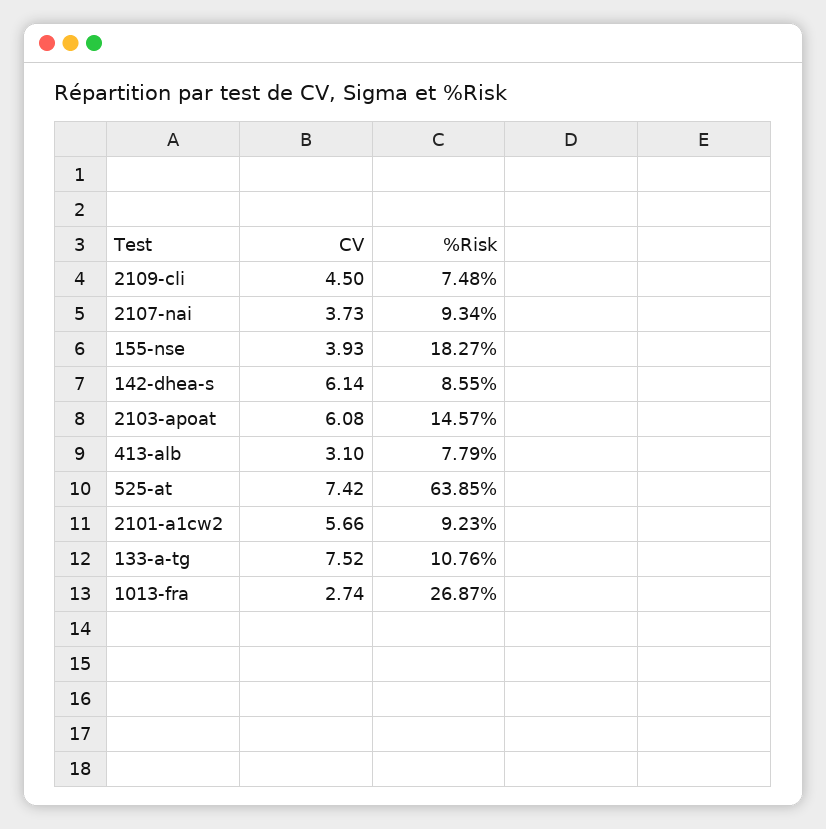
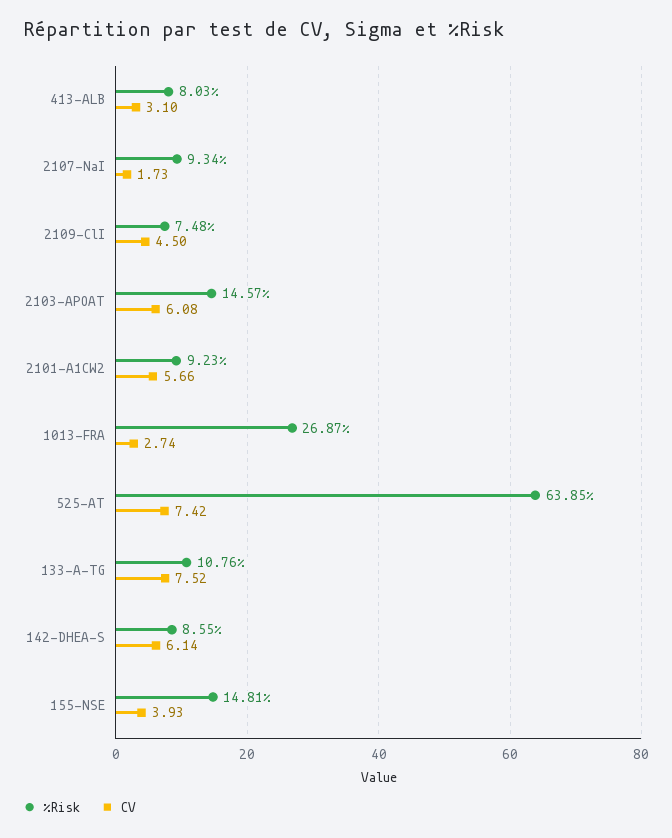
  {
    "CV": {
      "2109-cli": 4.5,
-     "2107-nai": 3.73,
+     "2107-nai": 1.73,
      "155-nse": 3.93,
      "142-dhea-s": 6.14,
      "2103-apoat": 6.08,
      "413-alb": 3.1,
      "525-at": 7.42,
      "2101-a1cw2": 5.66,
      "133-a-tg": 7.52,
      "1013-fra": 2.74
    },
    "%Risk": {
      "2109-cli": 7.48,
      "2107-nai": 9.34,
-     "155-nse": 18.27,
+     "155-nse": 14.81,
      "142-dhea-s": 8.55,
      "2103-apoat": 14.57,
-     "413-alb": 7.79,
+     "413-alb": 8.03,
      "525-at": 63.85,
      "2101-a1cw2": 9.23,
      "133-a-tg": 10.76,
      "1013-fra": 26.87
    }
  }

